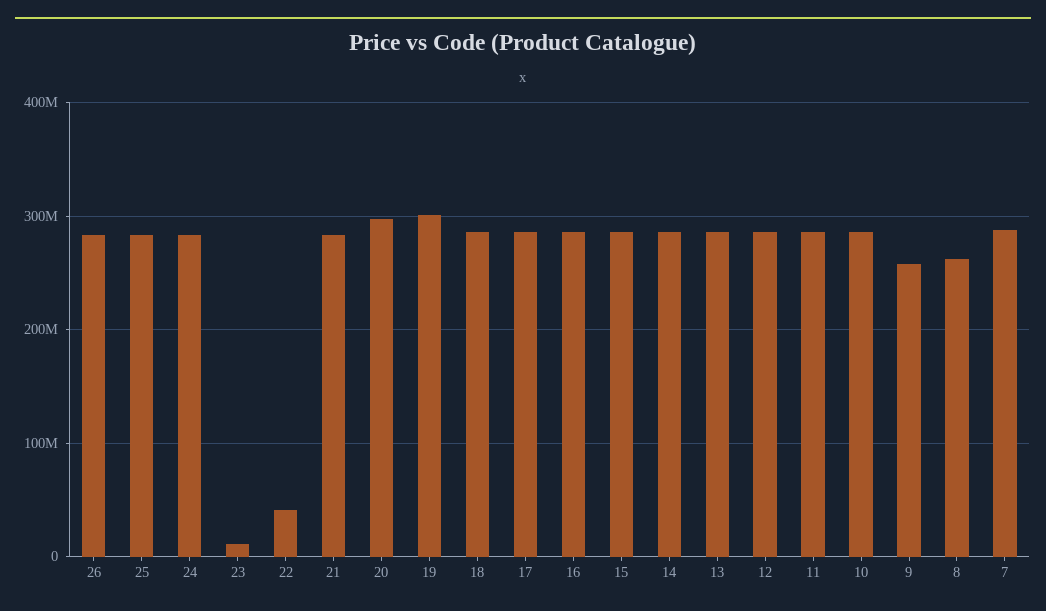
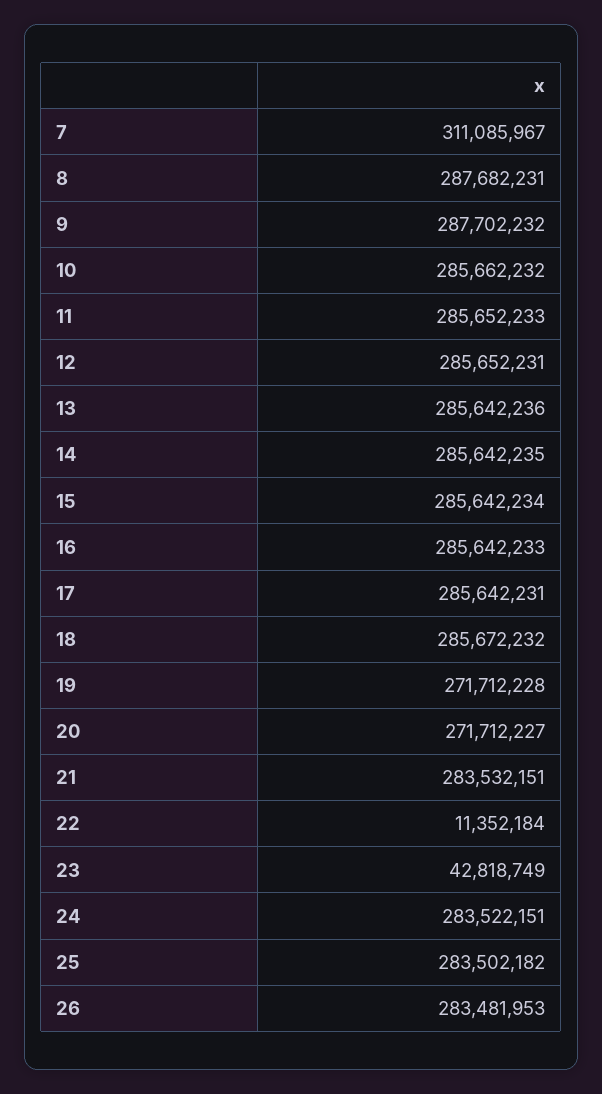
  {
    "26": 283481953,
    "25": 283502182,
    "24": 283522151,
-   "23": 10000000,
+   "23": 42818749,
-   "22": 40000000,
+   "22": 11352184,
    "21": 283532151,
-   "20": 300000000,
+   "20": 271712227,
-   "19": 300000000,
+   "19": 271712228,
    "18": 285672232,
    "17": 285642231,
    "16": 285642233,
    "15": 285642234,
    "14": 285642235,
    "13": 285642236,
    "12": 285652231,
    "11": 285652233,
    "10": 285662232,
-   "9": 260000000,
+   "9": 287702232,
-   "8": 260000000,
+   "8": 287682231,
-   "7": 290000000
+   "7": 311085967
  }

